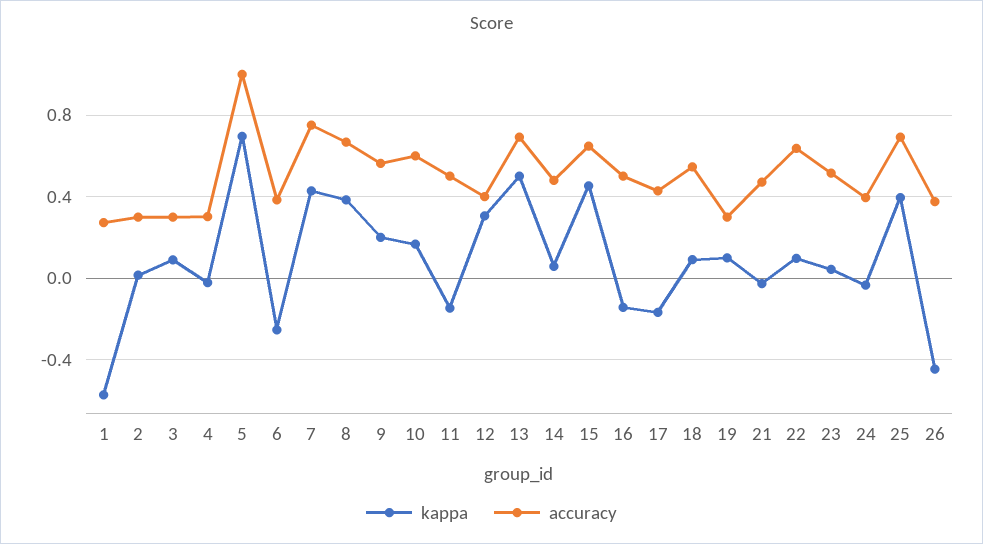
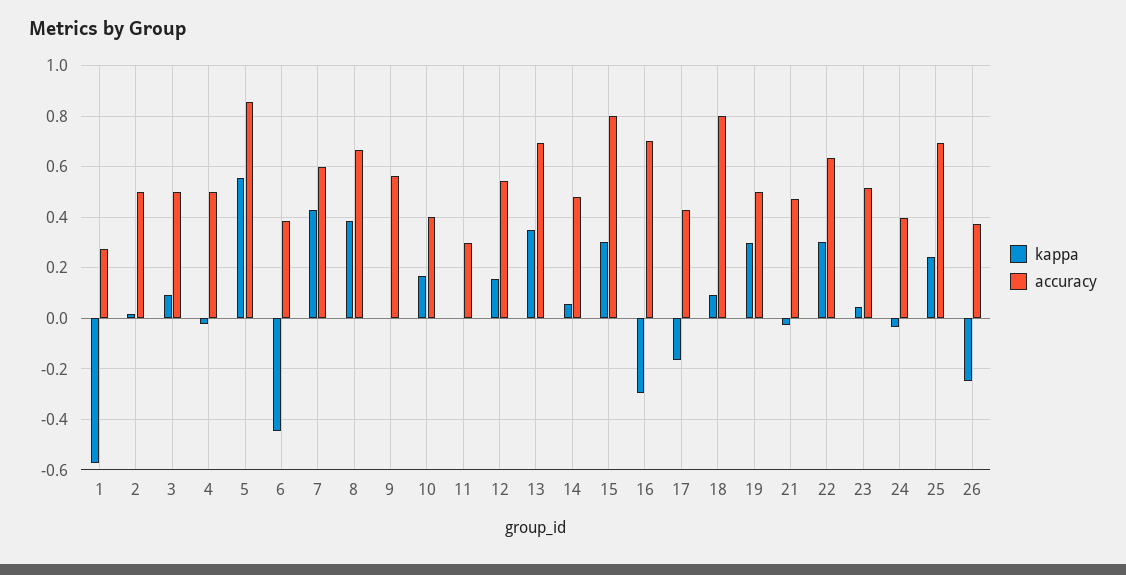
  {
    "kappa": {
      "1": -0.575,
      "2": 0.025,
      "3": 0.1,
      "4": -0.025,
-     "5": 0.7,
+     "5": 0.55,
-     "6": -0.25,
+     "6": -0.45,
      "7": 0.425,
      "8": 0.375,
-     "9": 0.2,
+     "9": 0,
      "10": 0.175,
-     "11": -0.15,
+     "11": 0,
-     "12": 0.3,
+     "12": 0.15,
-     "13": 0.5,
+     "13": 0.35,
      "14": 0.05,
-     "15": 0.45,
+     "15": 0.3,
-     "16": -0.15,
+     "16": -0.3,
      "17": -0.175,
      "18": 0.1,
-     "19": 0.1,
+     "19": 0.3,
      "21": -0.025,
-     "22": 0.1,
+     "22": 0.3,
      "23": 0.05,
      "24": -0.025,
-     "25": 0.4,
+     "25": 0.25,
-     "26": -0.45
+     "26": -0.25
    },
    "accuracy": {
      "1": 0.275,
-     "2": 0.3,
+     "2": 0.5,
-     "3": 0.3,
+     "3": 0.5,
-     "4": 0.3,
+     "4": 0.5,
-     "5": 1,
+     "5": 0.85,
      "6": 0.375,
-     "7": 0.75,
+     "7": 0.6,
      "8": 0.675,
      "9": 0.575,
-     "10": 0.6,
+     "10": 0.4,
-     "11": 0.5,
+     "11": 0.3,
-     "12": 0.4,
+     "12": 0.55,
      "13": 0.7,
      "14": 0.475,
-     "15": 0.65,
+     "15": 0.8,
-     "16": 0.5,
+     "16": 0.7,
      "17": 0.425,
-     "18": 0.55,
+     "18": 0.8,
-     "19": 0.3,
+     "19": 0.5,
      "21": 0.475,
      "22": 0.625,
      "23": 0.525,
      "24": 0.4,
      "25": 0.7,
      "26": 0.375
    }
  }

